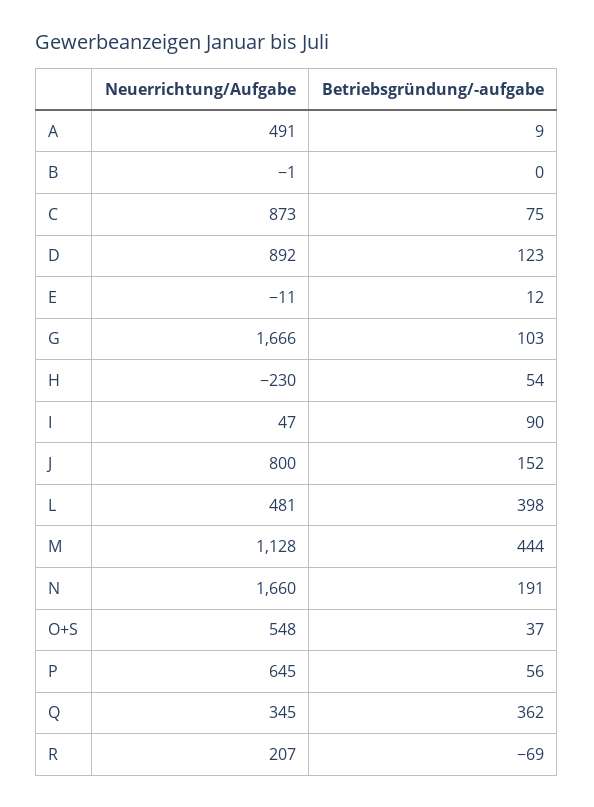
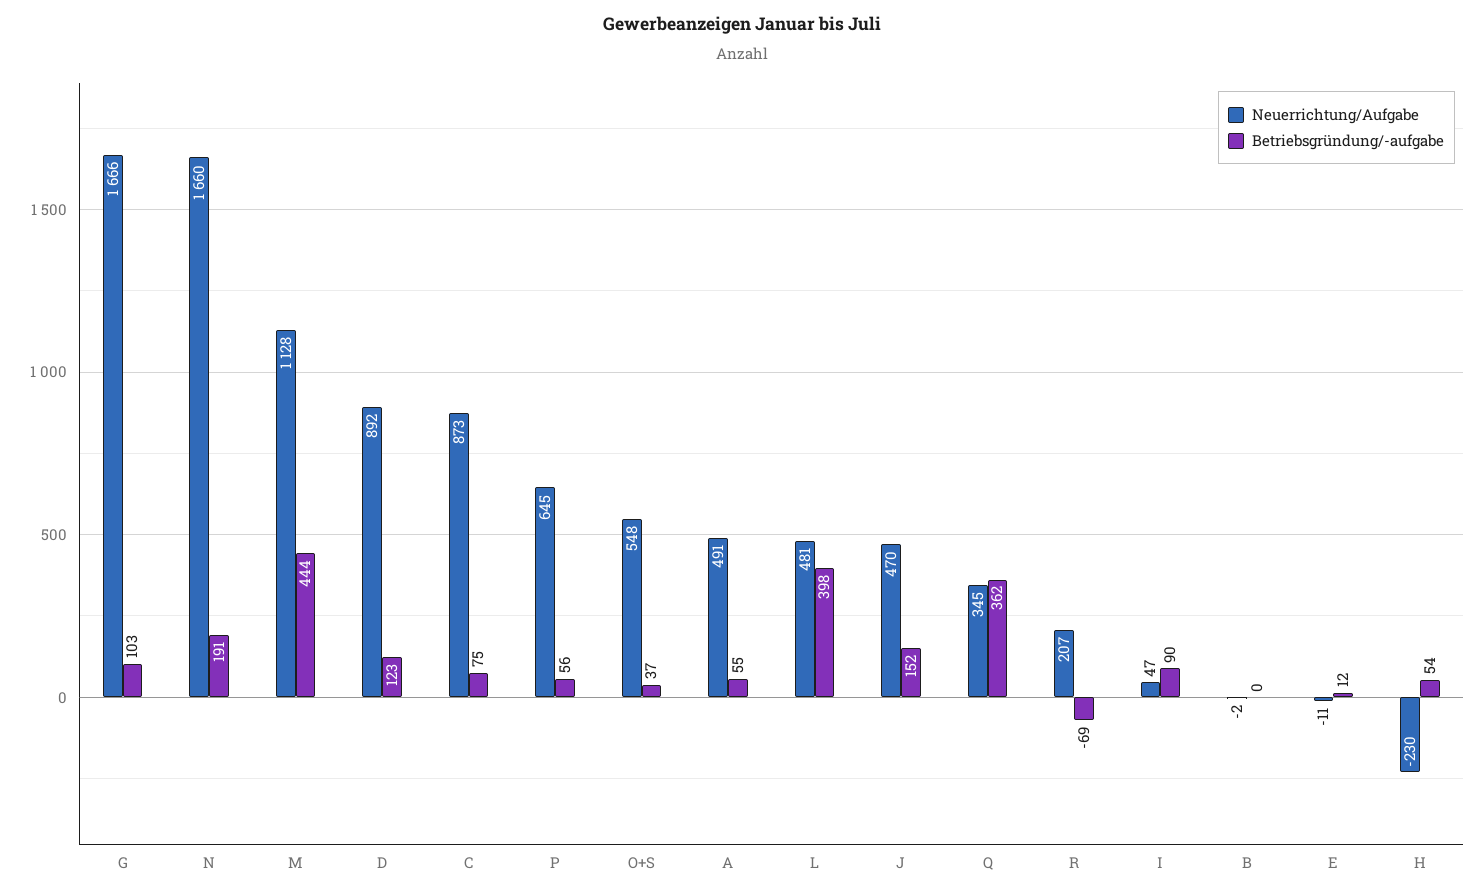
  {
    "Neuerrichtung/Aufgabe": {
      "A": 491,
-     "B": -1,
+     "B": -2,
      "C": 873,
      "D": 892,
      "E": -11,
      "G": 1666,
      "H": -230,
      "I": 47,
-     "J": 800,
+     "J": 470,
      "L": 481,
      "M": 1128,
      "N": 1660,
      "O+S": 548,
      "P": 645,
      "Q": 345,
      "R": 207
    },
    "Betriebsgründung/-aufgabe": {
-     "A": 9,
+     "A": 55,
      "B": 0,
      "C": 75,
      "D": 123,
      "E": 12,
      "G": 103,
      "H": 54,
      "I": 90,
      "J": 152,
      "L": 398,
      "M": 444,
      "N": 191,
      "O+S": 37,
      "P": 56,
      "Q": 362,
      "R": -69
    }
  }

